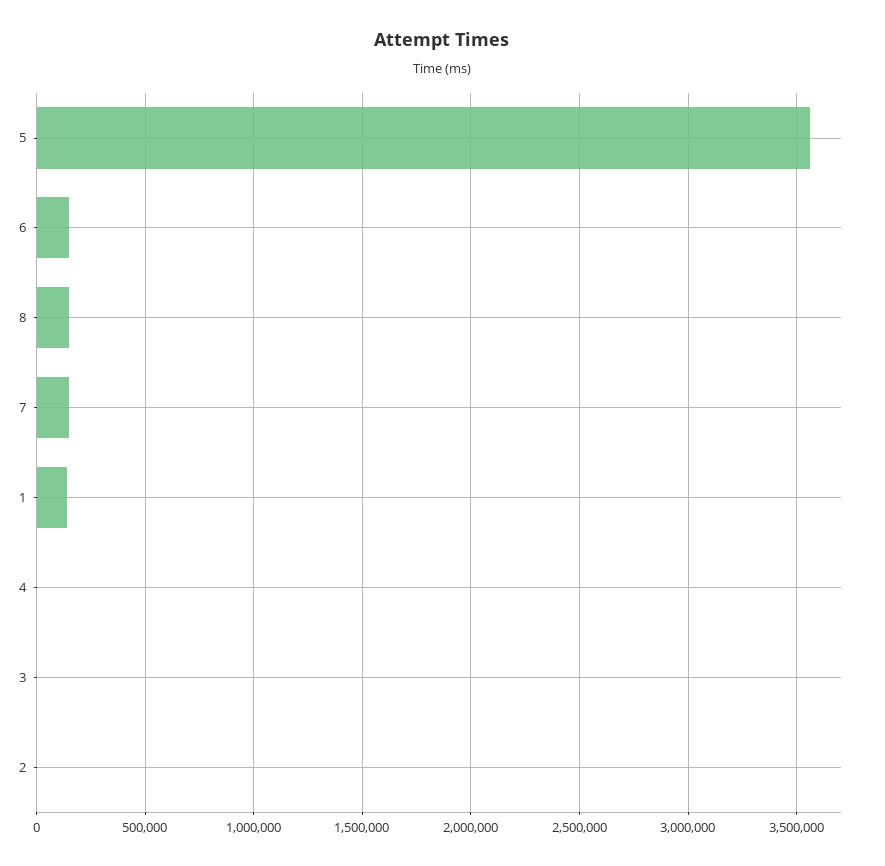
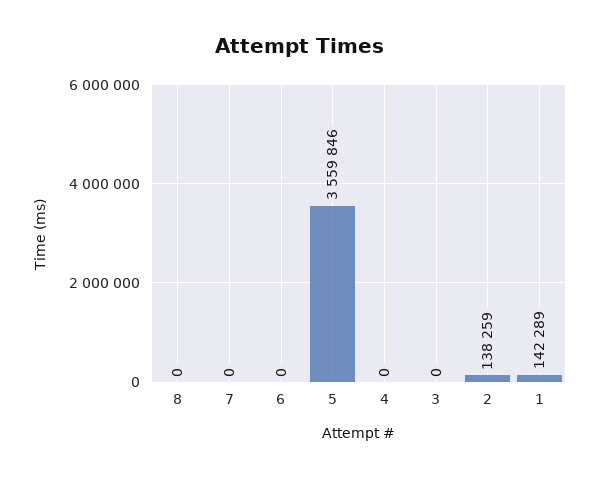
  {
    "5": 3559846,
-   "6": 150000,
+   "6": 0,
-   "8": 150000,
+   "8": 0,
-   "7": 150000,
+   "7": 0,
    "1": 142289,
    "4": 0,
    "3": 0,
-   "2": 0
+   "2": 138259
  }

